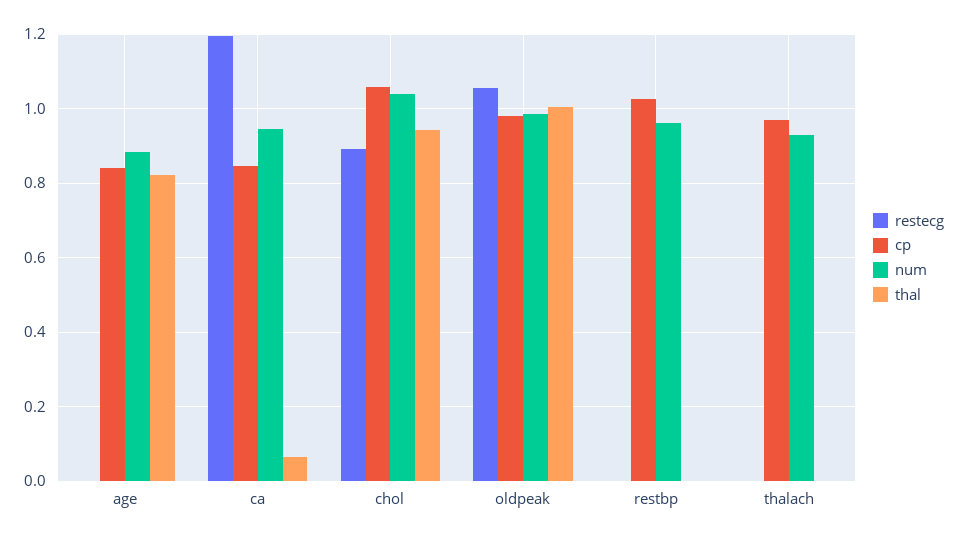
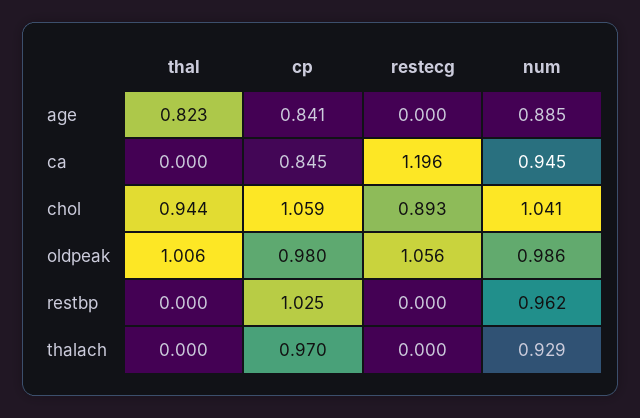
  {
    "restecg": {
      "age": 0,
      "ca": 1.196,
      "chol": 0.893,
      "oldpeak": 1.056,
      "restbp": 0,
      "thalach": 0
    },
    "cp": {
      "age": 0.841,
      "ca": 0.845,
      "chol": 1.059,
      "oldpeak": 0.98,
      "restbp": 1.025,
      "thalach": 0.97
    },
    "num": {
      "age": 0.885,
      "ca": 0.945,
      "chol": 1.041,
      "oldpeak": 0.986,
      "restbp": 0.962,
      "thalach": 0.929
    },
    "thal": {
      "age": 0.823,
-     "ca": 0.06,
+     "ca": 0,
      "chol": 0.944,
      "oldpeak": 1.006,
      "restbp": 0,
      "thalach": 0
    }
  }

